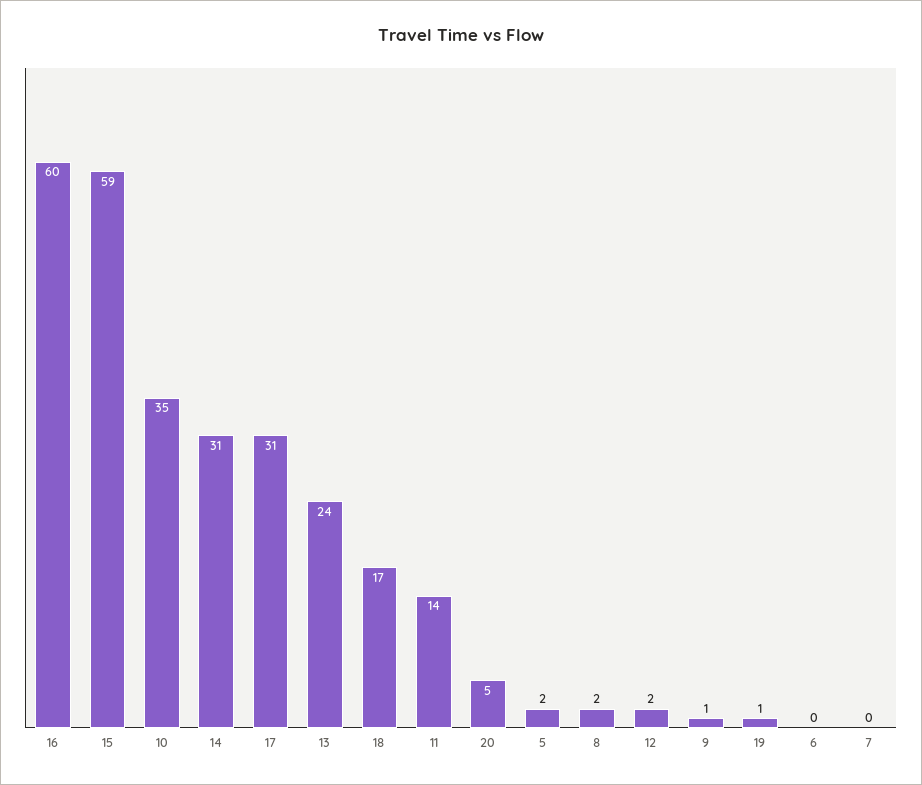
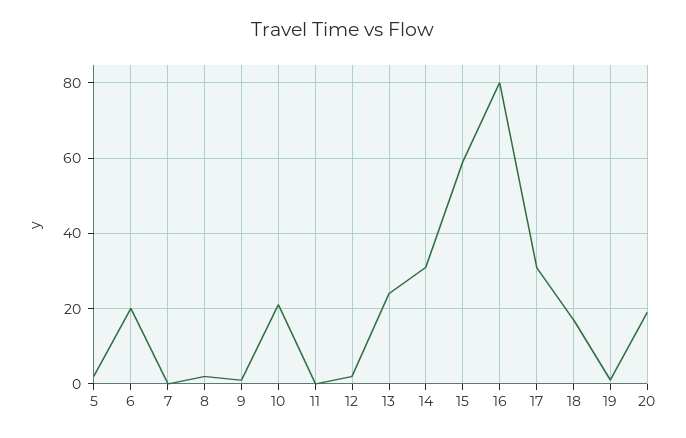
  {
-   "16": 60,
+   "16": 80,
    "15": 59,
-   "10": 35,
+   "10": 20,
    "14": 31,
    "17": 31,
    "13": 24,
    "18": 17,
-   "11": 14,
+   "11": 0,
-   "20": 5,
+   "20": 20,
    "5": 2,
    "8": 2,
    "12": 2,
    "9": 1,
    "19": 1,
-   "6": 0,
+   "6": 20,
    "7": 0
  }

